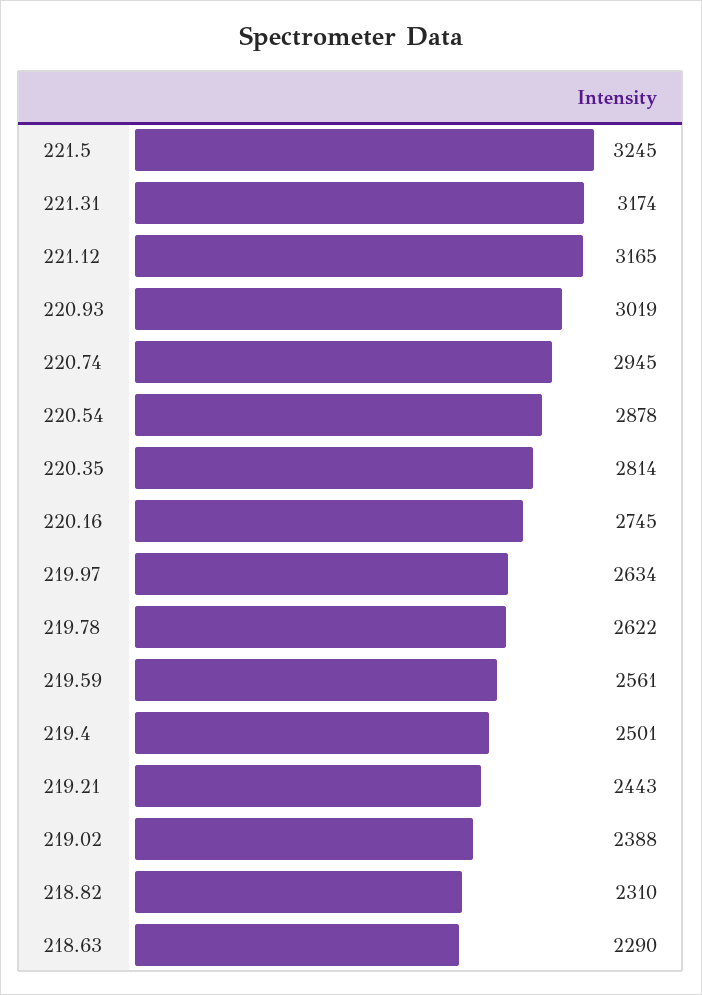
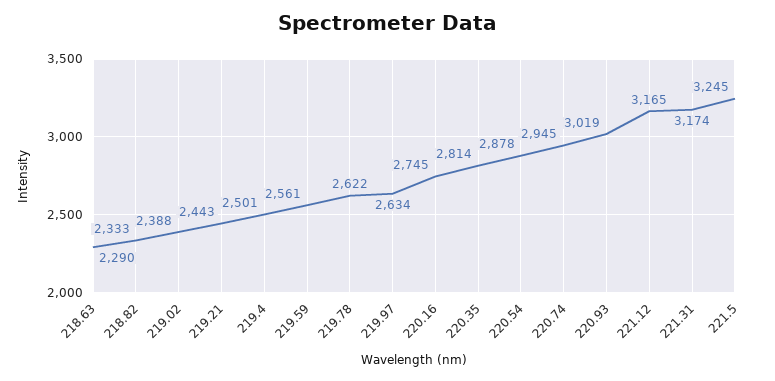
  {
    "221.5": 3245,
    "221.31": 3174,
    "221.12": 3165,
    "220.93": 3019,
    "220.74": 2945,
    "220.54": 2878,
    "220.35": 2814,
    "220.16": 2745,
    "219.97": 2634,
    "219.78": 2622,
    "219.59": 2561,
    "219.4": 2501,
    "219.21": 2443,
    "219.02": 2388,
-   "218.82": 2310,
+   "218.82": 2333,
    "218.63": 2290
  }

